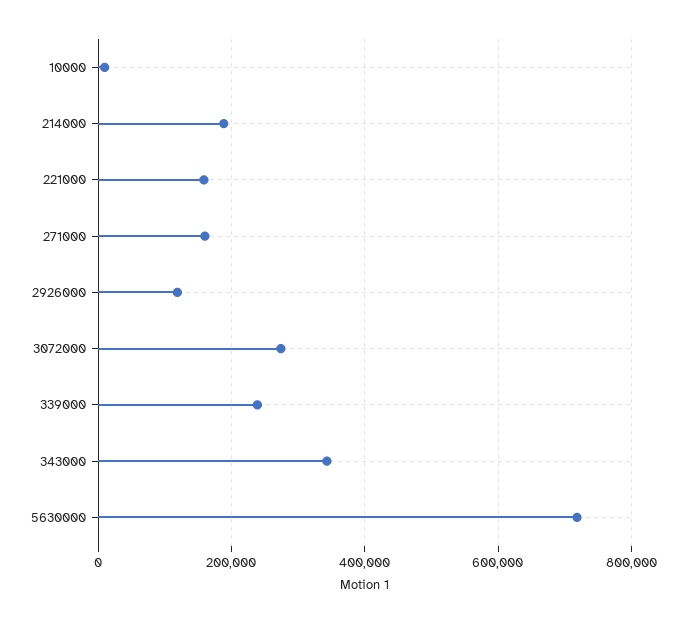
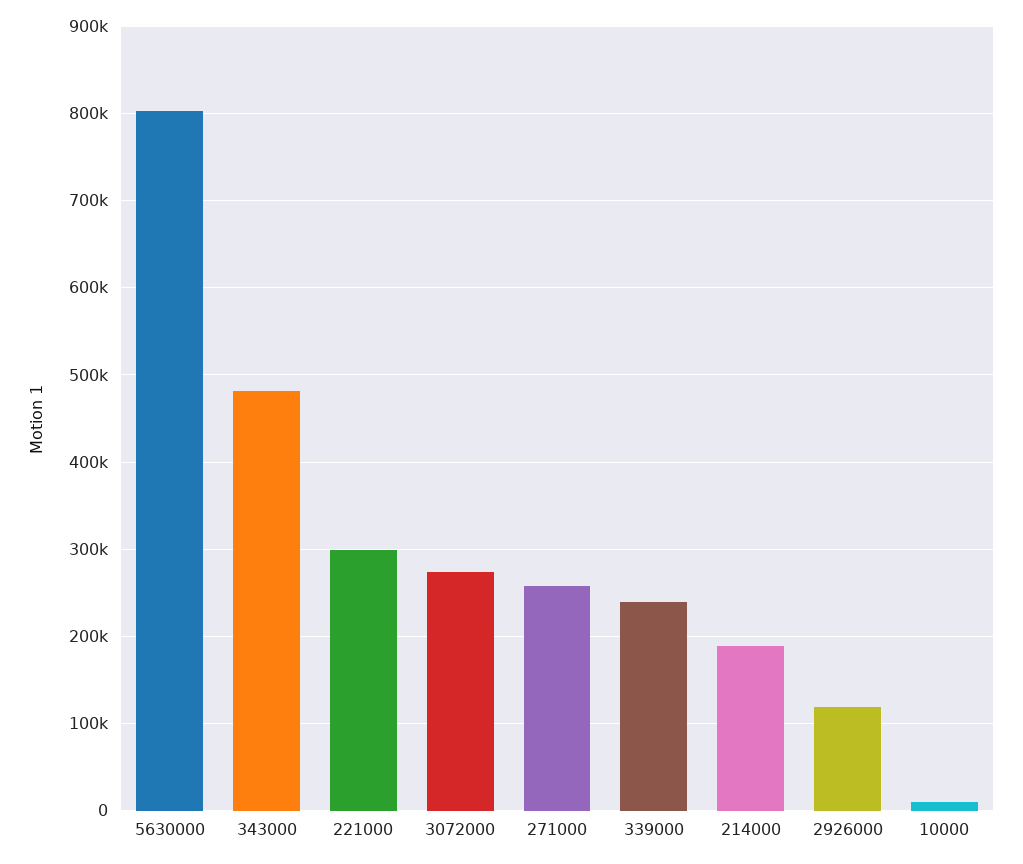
  {
    "10000": 10000,
    "214000": 190000,
-   "221000": 160000,
+   "221000": 300000,
-   "271000": 160000,
+   "271000": 260000,
    "2926000": 120000,
    "3072000": 270000,
    "339000": 240000,
-   "343000": 340000,
+   "343000": 480000,
-   "5630000": 720000
+   "5630000": 800000
  }

